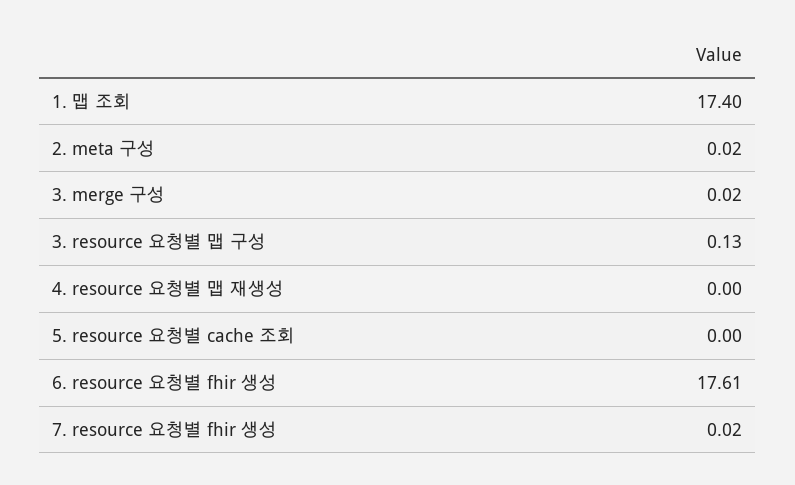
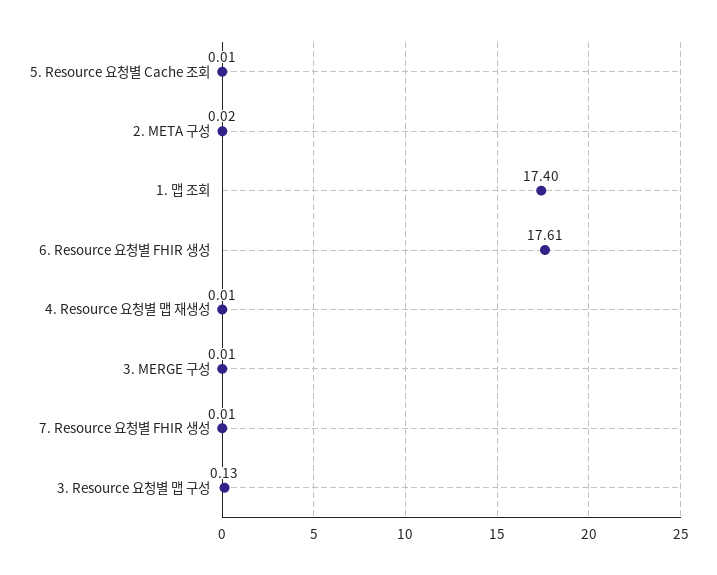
  {
    "1. 맵 조회": 17.4,
    "2. meta 구성": 0.02,
-   "3. merge 구성": 0.02,
+   "3. merge 구성": 0.01,
    "3. resource 요청별 맵 구성": 0.13,
-   "4. resource 요청별 맵 재생성": 0,
+   "4. resource 요청별 맵 재생성": 0.01,
-   "5. resource 요청별 cache 조회": 0,
+   "5. resource 요청별 cache 조회": 0.01,
    "6. resource 요청별 fhir 생성": 17.61,
-   "7. resource 요청별 fhir 생성": 0.02
+   "7. resource 요청별 fhir 생성": 0.01
  }

